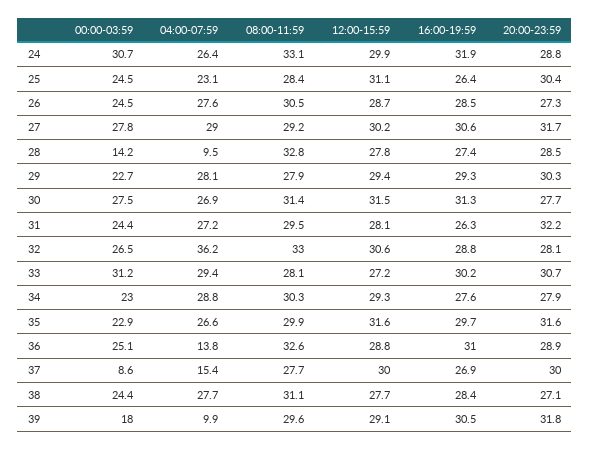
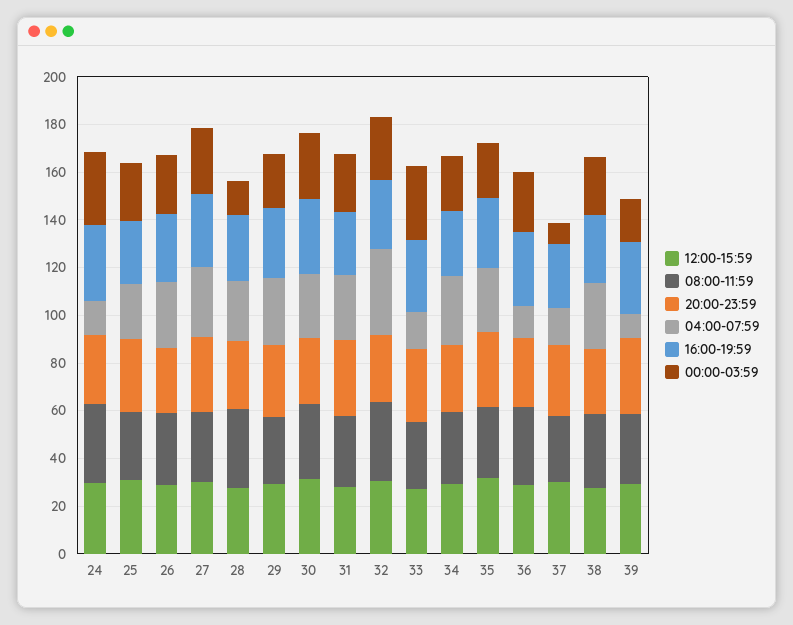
  {
    "00:00-03:59": {
      "24": 30.7,
      "25": 24.5,
      "26": 24.5,
      "27": 27.8,
      "28": 14.2,
      "29": 22.7,
      "30": 27.5,
      "31": 24.4,
      "32": 26.5,
      "33": 31.2,
      "34": 23,
      "35": 22.9,
      "36": 25.1,
      "37": 8.6,
      "38": 24.4,
      "39": 18
    },
    "04:00-07:59": {
-     "24": 26.4,
+     "24": 15,
      "25": 23.1,
      "26": 27.6,
      "27": 29,
-     "28": 9.5,
+     "28": 25,
      "29": 28.1,
      "30": 26.9,
      "31": 27.2,
      "32": 36.2,
-     "33": 29.4,
+     "33": 15,
      "34": 28.8,
      "35": 26.6,
      "36": 13.8,
      "37": 15.4,
      "38": 27.7,
      "39": 9.9
    },
    "08:00-11:59": {
      "24": 33.1,
      "25": 28.4,
      "26": 30.5,
      "27": 29.2,
      "28": 32.8,
      "29": 27.9,
      "30": 31.4,
      "31": 29.5,
      "32": 33,
      "33": 28.1,
      "34": 30.3,
      "35": 29.9,
      "36": 32.6,
      "37": 27.7,
      "38": 31.1,
      "39": 29.6
    },
    "12:00-15:59": {
      "24": 29.9,
      "25": 31.1,
      "26": 28.7,
      "27": 30.2,
      "28": 27.8,
      "29": 29.4,
      "30": 31.5,
      "31": 28.1,
      "32": 30.6,
      "33": 27.2,
      "34": 29.3,
      "35": 31.6,
      "36": 28.8,
      "37": 30,
      "38": 27.7,
      "39": 29.1
    },
    "16:00-19:59": {
      "24": 31.9,
      "25": 26.4,
      "26": 28.5,
      "27": 30.6,
      "28": 27.4,
      "29": 29.3,
      "30": 31.3,
      "31": 26.3,
      "32": 28.8,
      "33": 30.2,
      "34": 27.6,
      "35": 29.7,
      "36": 31,
      "37": 26.9,
      "38": 28.4,
      "39": 30.5
    },
    "20:00-23:59": {
      "24": 28.8,
      "25": 30.4,
      "26": 27.3,
      "27": 31.7,
      "28": 28.5,
      "29": 30.3,
      "30": 27.7,
      "31": 32.2,
      "32": 28.1,
      "33": 30.7,
      "34": 27.9,
      "35": 31.6,
      "36": 28.9,
      "37": 30,
      "38": 27.1,
      "39": 31.8
    }
  }

